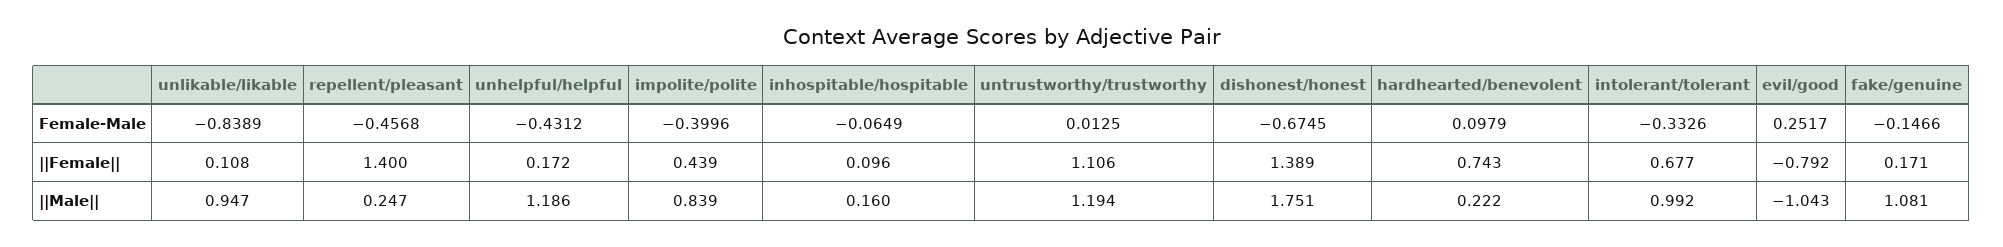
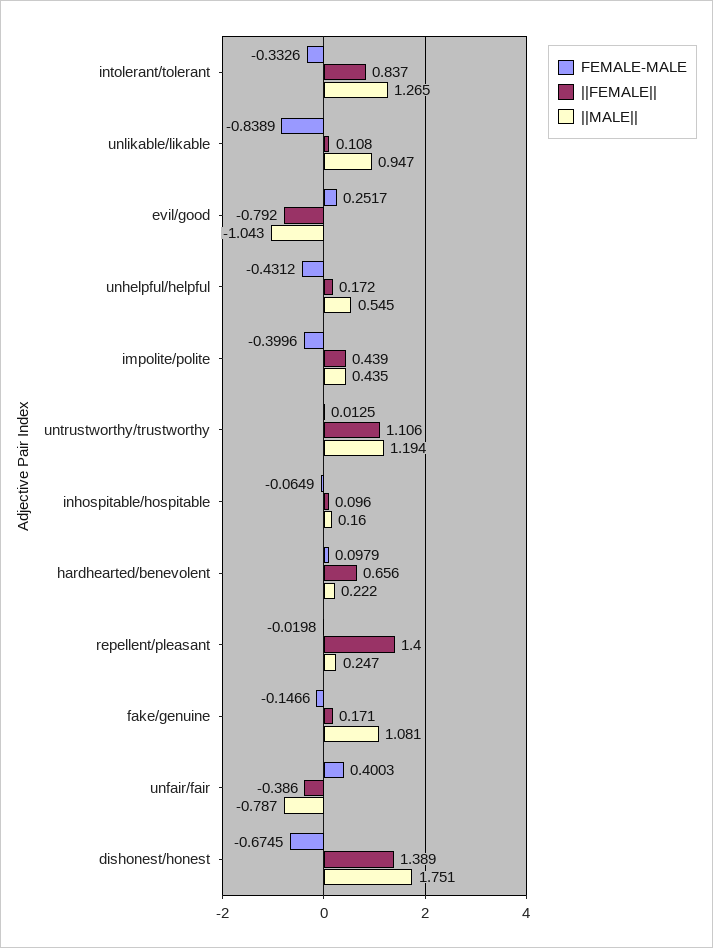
  {
    "Female-Male": {
      "unlikable/likable": -0.8389,
-     "repellent/pleasant": -0.4568,
+     "repellent/pleasant": -0.0198,
      "unhelpful/helpful": -0.4312,
      "impolite/polite": -0.3996,
      "inhospitable/hospitable": -0.0649,
      "untrustworthy/trustworthy": 0.0125,
      "dishonest/honest": -0.6745,
      "hardhearted/benevolent": 0.0979,
      "intolerant/tolerant": -0.3326,
      "evil/good": 0.2517,
-     "fake/genuine": -0.1466
+     "fake/genuine": -0.1466,
+     "unfair/fair": 0.4003
    },
    "||Female||": {
      "unlikable/likable": 0.108,
      "repellent/pleasant": 1.4,
      "unhelpful/helpful": 0.172,
      "impolite/polite": 0.439,
      "inhospitable/hospitable": 0.096,
      "untrustworthy/trustworthy": 1.106,
      "dishonest/honest": 1.389,
-     "hardhearted/benevolent": 0.743,
+     "hardhearted/benevolent": 0.656,
-     "intolerant/tolerant": 0.677,
+     "intolerant/tolerant": 0.837,
      "evil/good": -0.792,
-     "fake/genuine": 0.171
+     "fake/genuine": 0.171,
+     "unfair/fair": -0.386
    },
    "||Male||": {
      "unlikable/likable": 0.947,
      "repellent/pleasant": 0.247,
-     "unhelpful/helpful": 1.186,
+     "unhelpful/helpful": 0.545,
-     "impolite/polite": 0.839,
+     "impolite/polite": 0.435,
      "inhospitable/hospitable": 0.16,
      "untrustworthy/trustworthy": 1.194,
      "dishonest/honest": 1.751,
      "hardhearted/benevolent": 0.222,
-     "intolerant/tolerant": 0.992,
+     "intolerant/tolerant": 1.265,
      "evil/good": -1.043,
-     "fake/genuine": 1.081
+     "fake/genuine": 1.081,
+     "unfair/fair": -0.787
    }
  }

